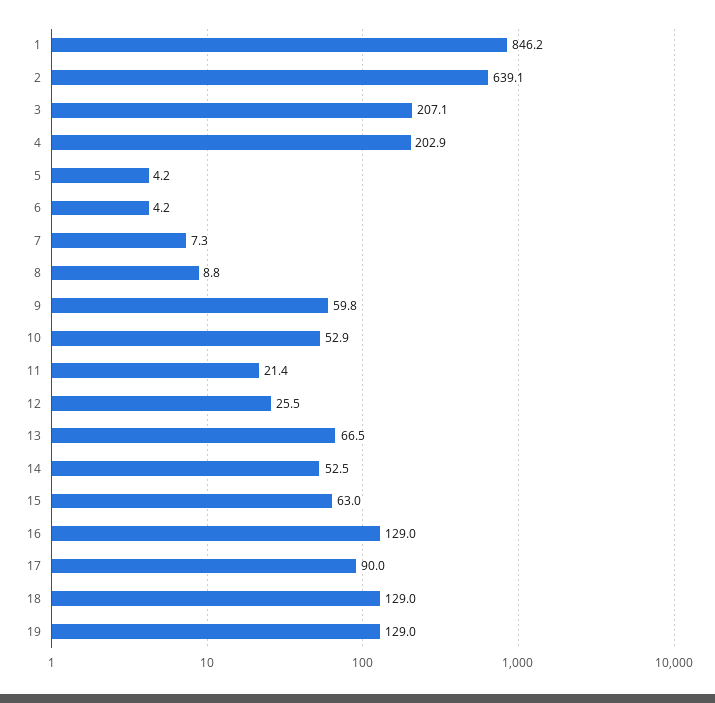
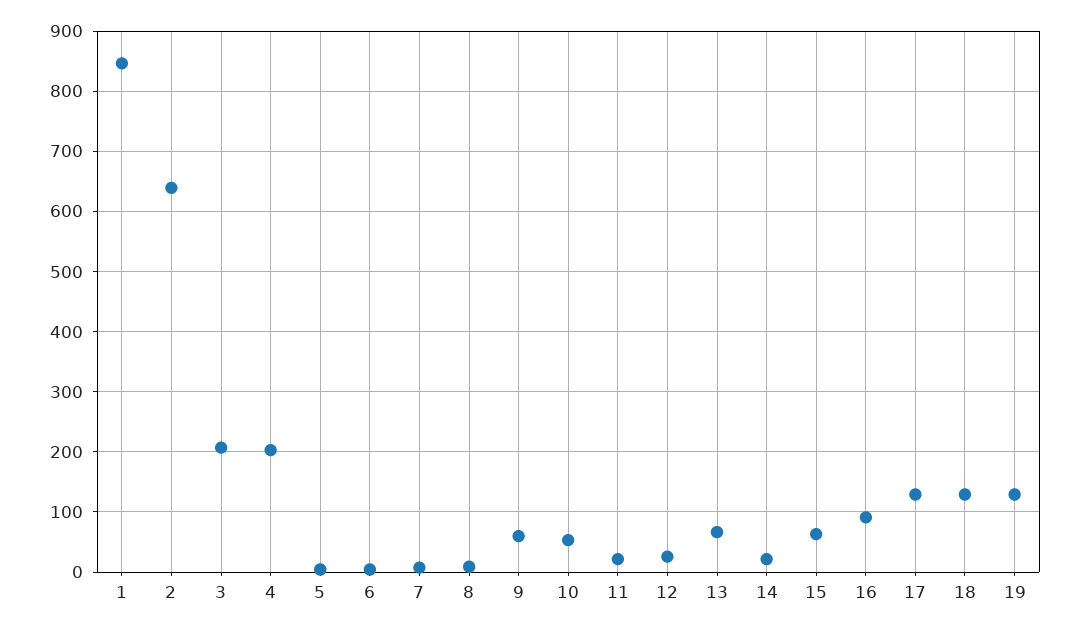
  {
    "1": 846.2,
    "2": 639.1,
    "3": 207.1,
    "4": 202.9,
    "5": 4.2,
    "6": 4.2,
    "7": 7.3,
    "8": 8.8,
    "9": 59.8,
    "10": 52.9,
    "11": 21.4,
    "12": 25.5,
    "13": 66.5,
-   "14": 52.5,
+   "14": 20,
    "15": 63,
-   "16": 129,
+   "16": 90,
-   "17": 90,
+   "17": 130,
    "18": 129,
    "19": 129
  }

